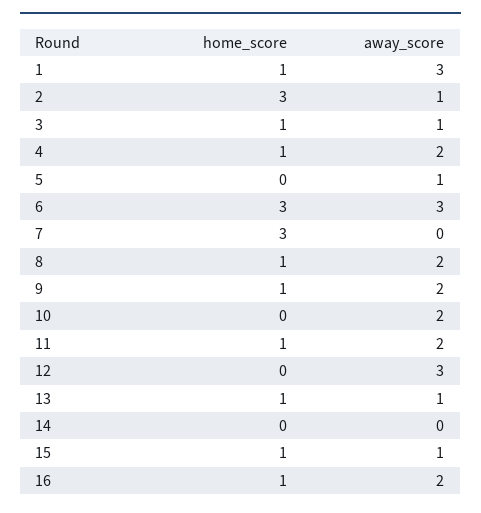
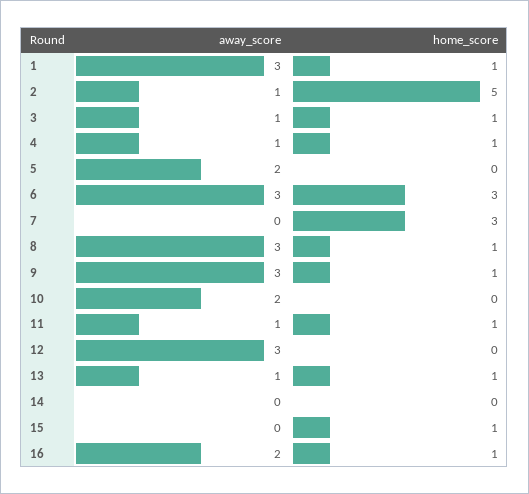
  {
    "home_score": {
      "1": 1,
-     "2": 3,
+     "2": 5,
      "3": 1,
      "4": 1,
      "5": 0,
      "6": 3,
      "7": 3,
      "8": 1,
      "9": 1,
      "10": 0,
      "11": 1,
      "12": 0,
      "13": 1,
      "14": 0,
      "15": 1,
      "16": 1
    },
    "away_score": {
      "1": 3,
      "2": 1,
      "3": 1,
-     "4": 2,
+     "4": 1,
-     "5": 1,
+     "5": 2,
      "6": 3,
      "7": 0,
-     "8": 2,
+     "8": 3,
-     "9": 2,
+     "9": 3,
      "10": 2,
-     "11": 2,
+     "11": 1,
      "12": 3,
      "13": 1,
      "14": 0,
-     "15": 1,
+     "15": 0,
      "16": 2
    }
  }

